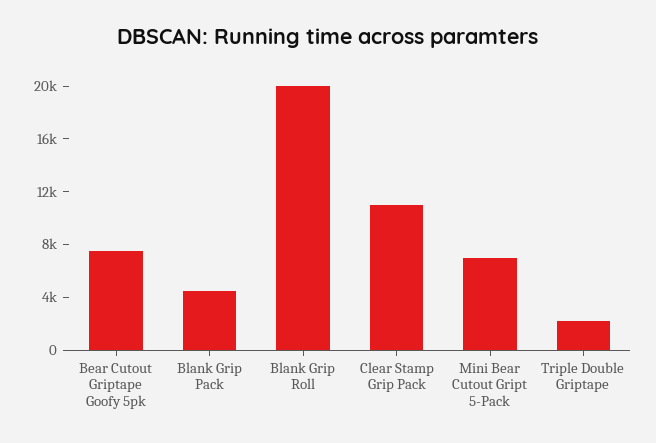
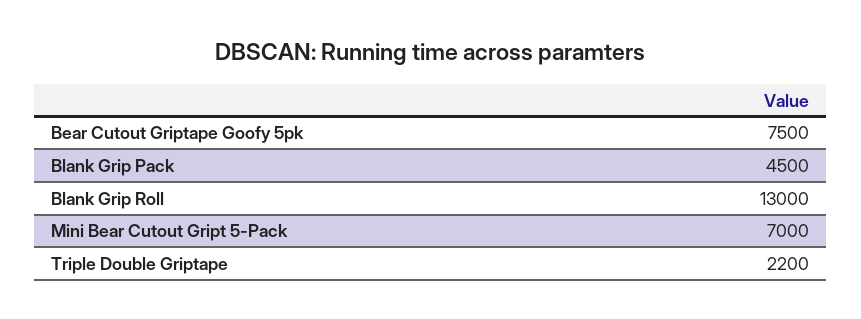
  {
    "Bear Cutout Griptape Goofy 5pk": 7500,
    "Blank Grip Pack": 4500,
-   "Blank Grip Roll": 20000,
+   "Blank Grip Roll": 13000,
-   "Clear Stamp Grip Pack": 11000,
    "Mini Bear Cutout Gript 5-Pack": 7000,
    "Triple Double Griptape": 2200
  }

